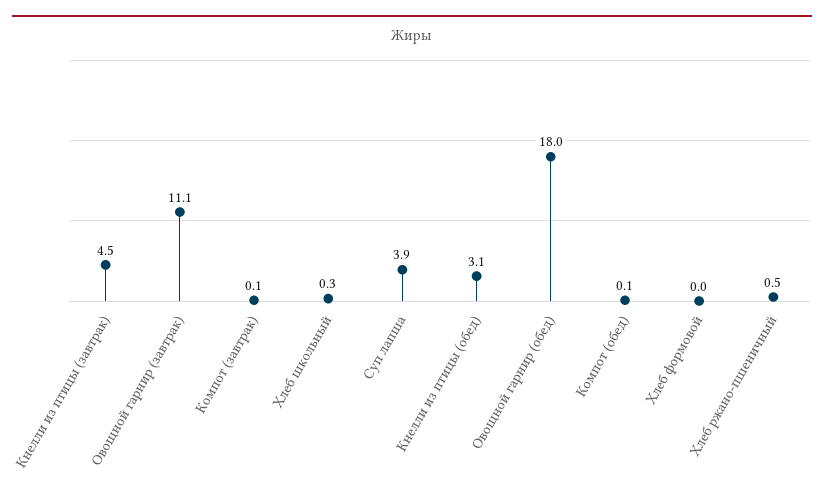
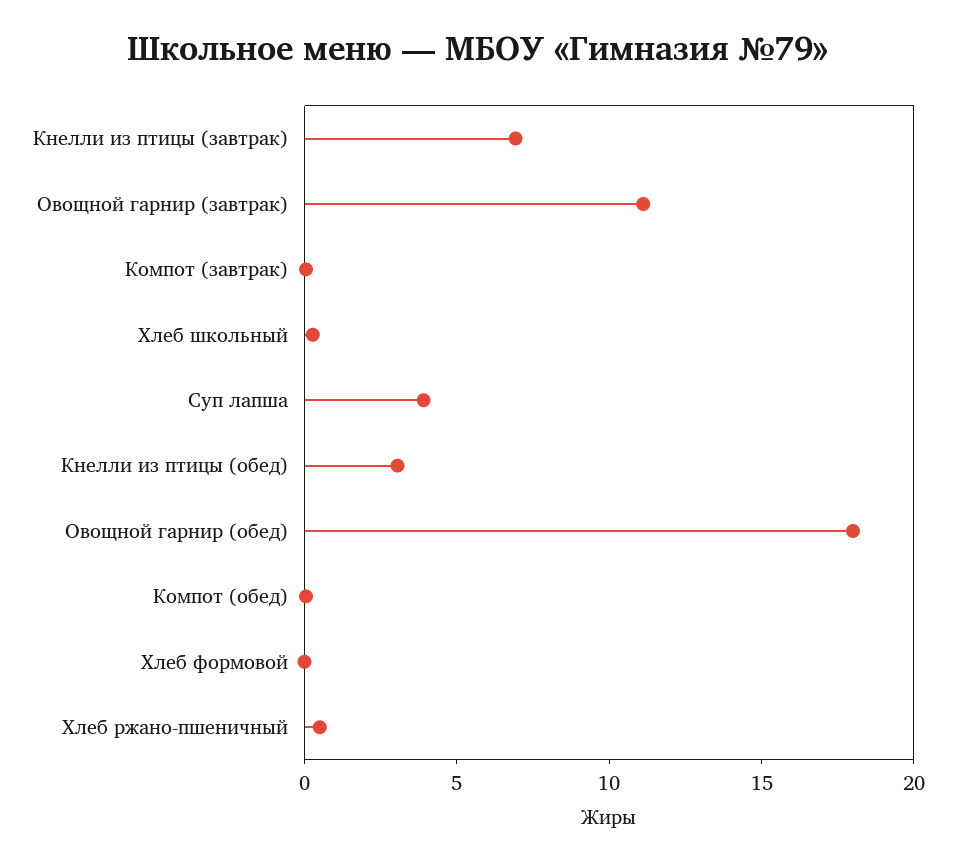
  {
-   "Кнелли из птицы (завтрак)": 4.5,
+   "Кнелли из птицы (завтрак)": 7,
    "Овощной гарнир (завтрак)": 11.1,
    "Компот (завтрак)": 0.1,
    "Хлеб школьный": 0.3,
    "Суп лапша": 3.9,
    "Кнелли из птицы (обед)": 3.1,
    "Овощной гарнир (обед)": 18,
    "Компот (обед)": 0.1,
    "Хлеб формовой": 0,
    "Хлеб ржано-пшеничный": 0.5
  }

